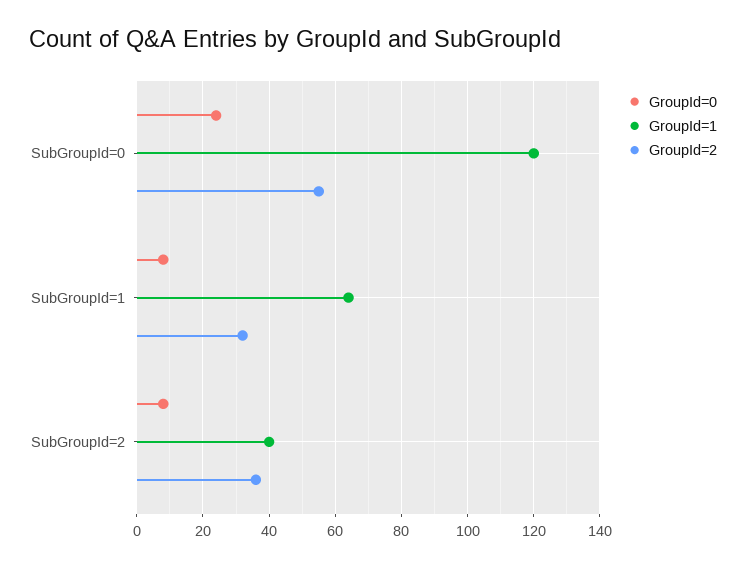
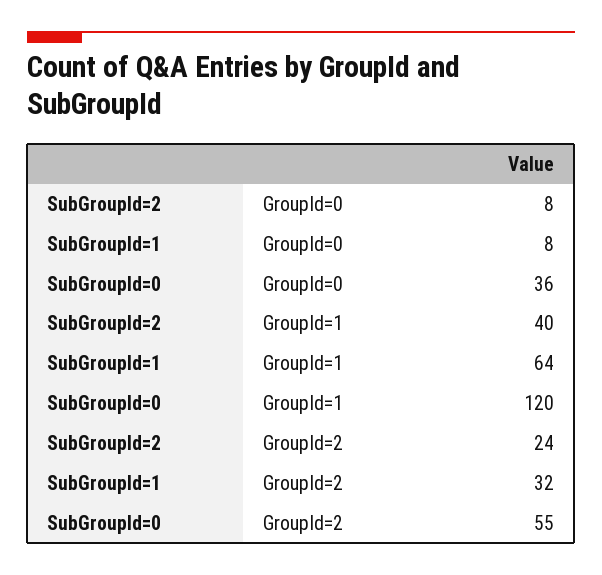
  {
    "GroupId=0": {
-     "SubGroupId=0": 25,
+     "SubGroupId=0": 36,
      "SubGroupId=1": 8,
      "SubGroupId=2": 8
    },
    "GroupId=1": {
      "SubGroupId=0": 120,
      "SubGroupId=1": 64,
      "SubGroupId=2": 40
    },
    "GroupId=2": {
      "SubGroupId=0": 55,
      "SubGroupId=1": 32,
-     "SubGroupId=2": 35
+     "SubGroupId=2": 24
    }
  }

